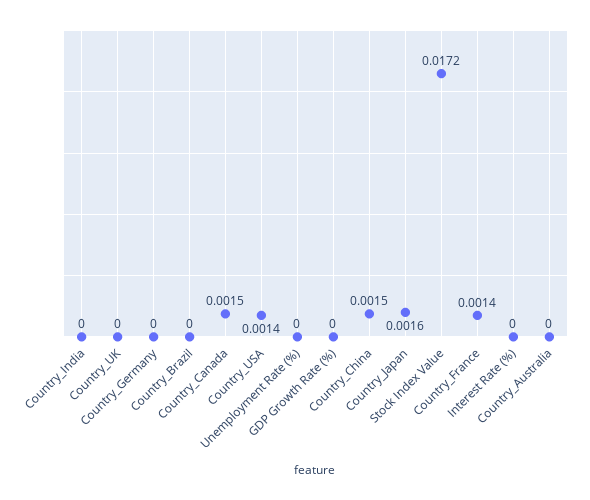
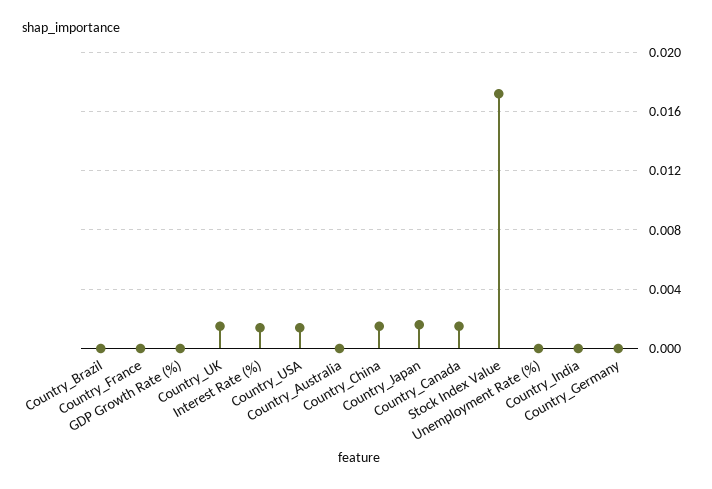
  {
    "Country_India": 0,
-   "Country_UK": 0,
+   "Country_UK": 0.0015,
    "Country_Germany": 0,
    "Country_Brazil": 0,
    "Country_Canada": 0.0015,
    "Country_USA": 0.0014,
    "Unemployment Rate (%)": 0,
    "GDP Growth Rate (%)": 0,
    "Country_China": 0.0015,
    "Country_Japan": 0.0016,
    "Stock Index Value": 0.0172,
-   "Country_France": 0.0014,
+   "Country_France": 0,
-   "Interest Rate (%)": 0,
+   "Interest Rate (%)": 0.0015,
    "Country_Australia": 0
  }

